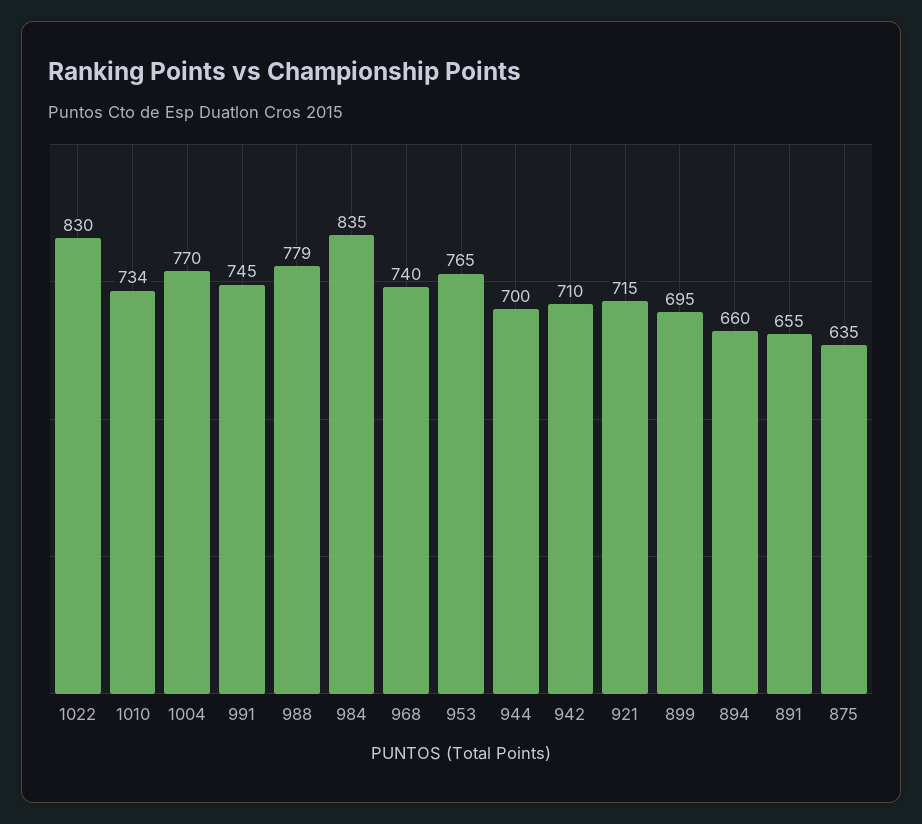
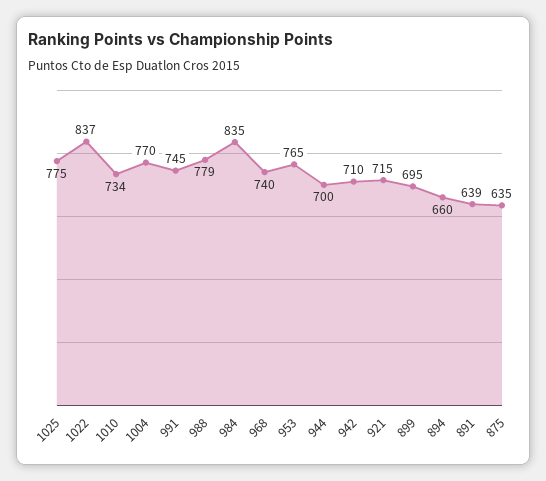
  {
-   "1022": 830,
+   "1022": 837,
    "1010": 734,
    "1004": 770,
    "991": 745,
    "988": 779,
    "984": 835,
    "968": 740,
    "953": 765,
    "944": 700,
    "942": 710,
    "921": 715,
    "899": 695,
    "894": 660,
-   "891": 655,
+   "891": 639,
-   "875": 635
+   "875": 635,
+   "1025": 775
  }

